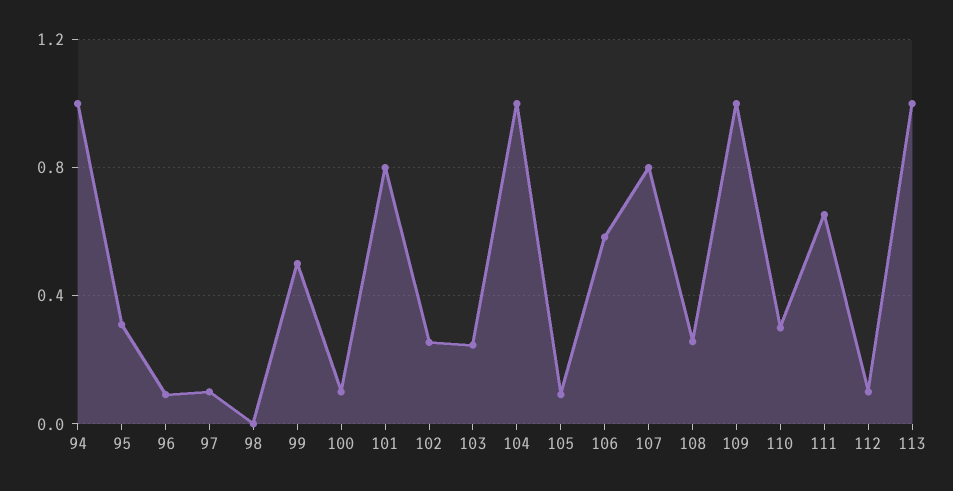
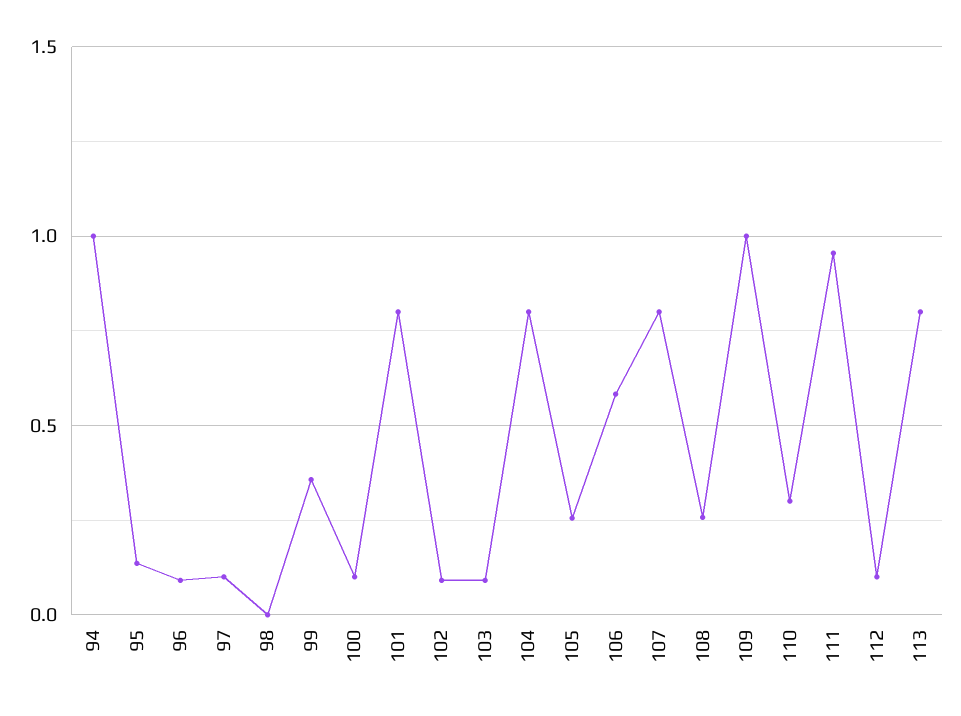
  {
    "94": 1,
-   "95": 0.3,
+   "95": 0.15,
    "96": 0.1,
    "97": 0.1,
    "98": 0,
-   "99": 0.5,
+   "99": 0.35,
    "100": 0.1,
    "101": 0.8,
-   "102": 0.25,
+   "102": 0.1,
-   "103": 0.25,
+   "103": 0.1,
-   "104": 1,
+   "104": 0.8,
-   "105": 0.1,
+   "105": 0.25,
    "106": 0.6,
    "107": 0.8,
    "108": 0.25,
    "109": 1,
    "110": 0.3,
-   "111": 0.65,
+   "111": 0.95,
    "112": 0.1,
-   "113": 1
+   "113": 0.8
  }

